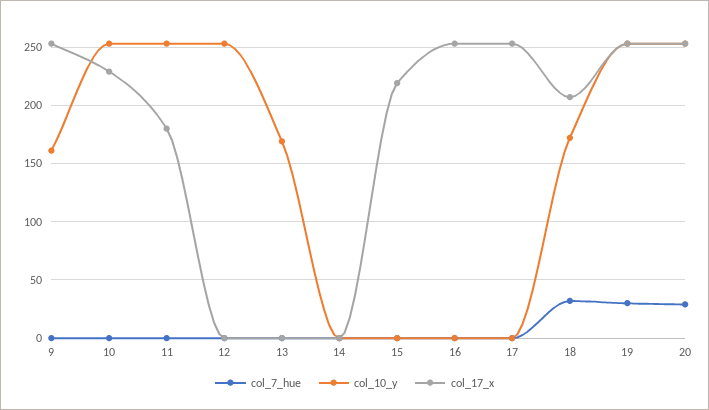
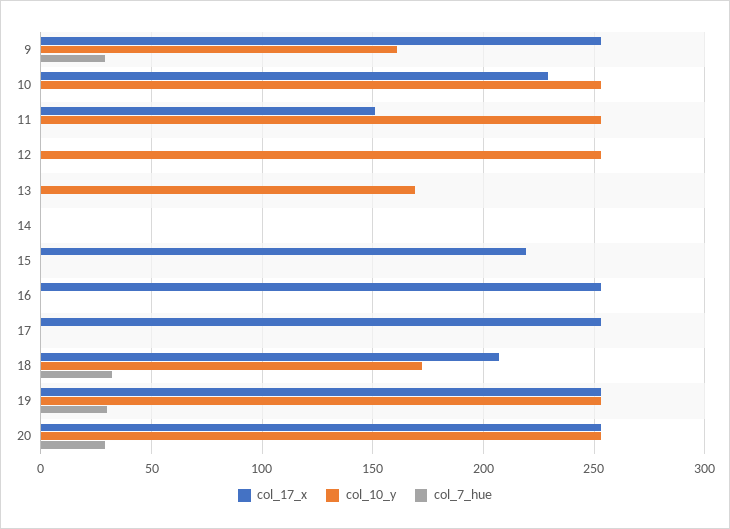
  {
    "col_7_hue": {
-     "9": 0,
+     "9": 30,
      "10": 0,
      "11": 0,
      "12": 0,
      "13": 0,
      "14": 0,
      "15": 0,
      "16": 0,
      "17": 0,
      "18": 30,
      "19": 30,
      "20": 30
    },
    "col_10_y": {
      "9": 160,
      "10": 255,
      "11": 255,
      "12": 255,
      "13": 170,
      "14": 0,
      "15": 0,
      "16": 0,
      "17": 0,
      "18": 170,
      "19": 255,
      "20": 255
    },
    "col_17_x": {
      "9": 255,
      "10": 230,
-     "11": 180,
+     "11": 150,
      "12": 0,
      "13": 0,
      "14": 0,
      "15": 220,
      "16": 255,
      "17": 255,
      "18": 205,
      "19": 255,
      "20": 255
    }
  }

